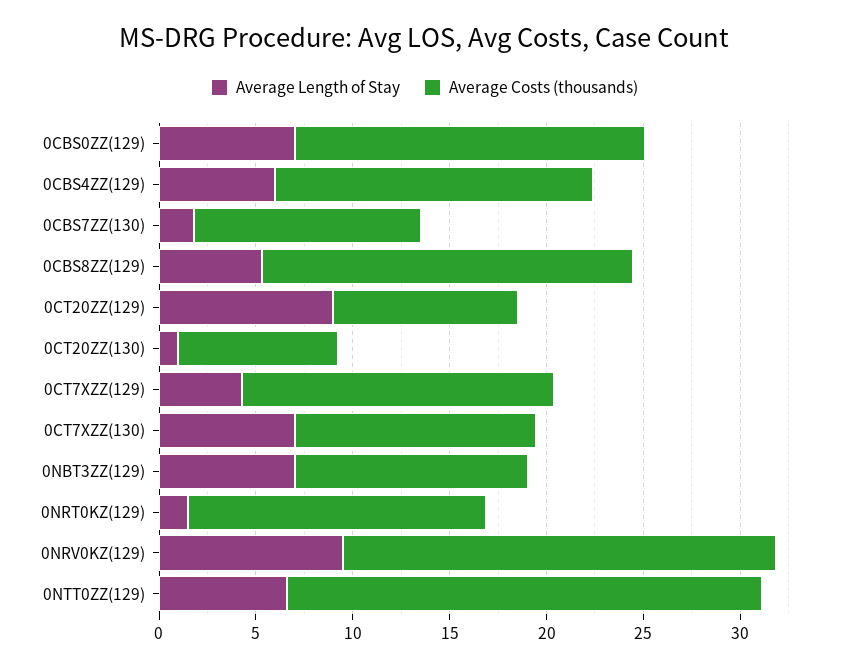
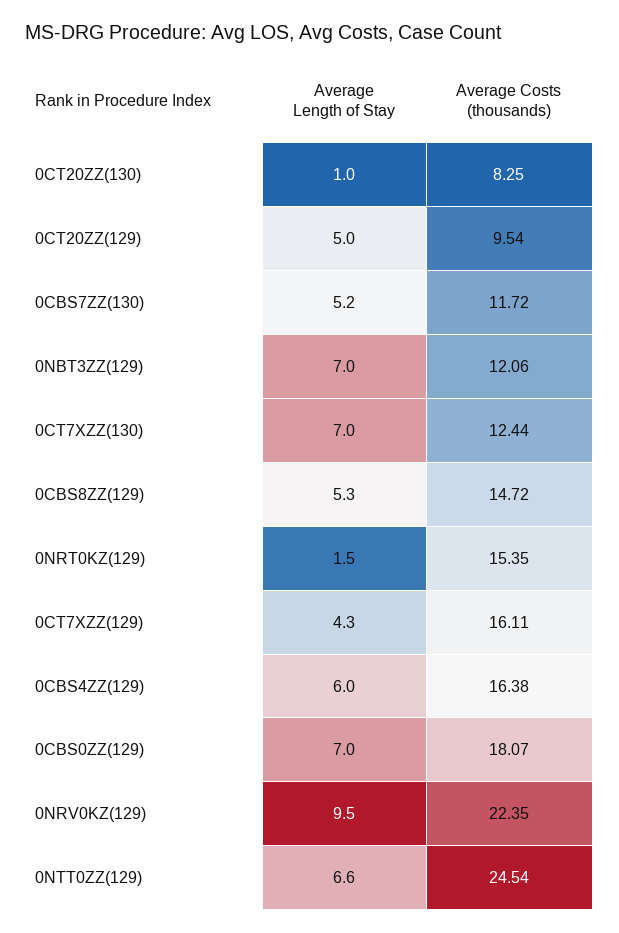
  {
    "Average Length of Stay": {
      "0CBS0ZZ(129)": 7,
      "0CBS4ZZ(129)": 6,
-     "0CBS7ZZ(130)": 2,
+     "0CBS7ZZ(130)": 5.2,
      "0CBS8ZZ(129)": 5.3,
-     "0CT20ZZ(129)": 9,
+     "0CT20ZZ(129)": 5,
      "0CT20ZZ(130)": 1,
      "0CT7XZZ(129)": 4.3,
      "0CT7XZZ(130)": 7,
      "0NBT3ZZ(129)": 7,
      "0NRT0KZ(129)": 1.5,
      "0NRV0KZ(129)": 9.5,
      "0NTT0ZZ(129)": 6.6
    },
    "Average Costs (thousands)": {
      "0CBS0ZZ(129)": 18.07,
      "0CBS4ZZ(129)": 16.38,
      "0CBS7ZZ(130)": 11.72,
-     "0CBS8ZZ(129)": 19,
+     "0CBS8ZZ(129)": 14.72,
      "0CT20ZZ(129)": 9.54,
      "0CT20ZZ(130)": 8.25,
      "0CT7XZZ(129)": 16.11,
      "0CT7XZZ(130)": 12.44,
      "0NBT3ZZ(129)": 12.06,
      "0NRT0KZ(129)": 15.35,
      "0NRV0KZ(129)": 22.35,
      "0NTT0ZZ(129)": 24.54
    }
  }

